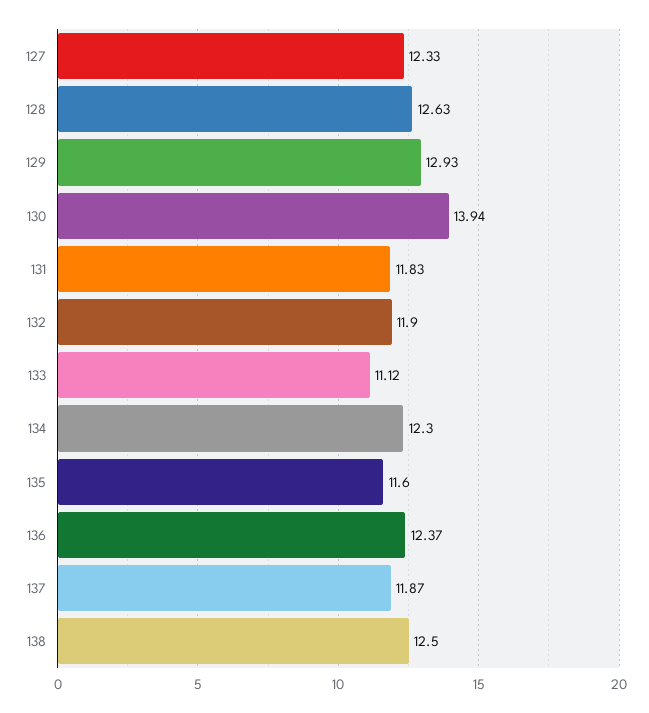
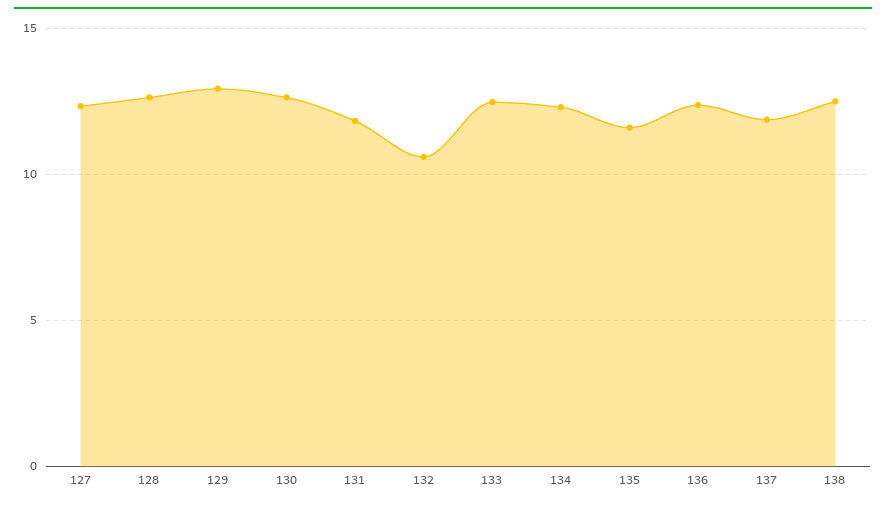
  {
    "127": 12.33,
    "128": 12.63,
    "129": 12.93,
-   "130": 13.94,
+   "130": 12.5,
    "131": 11.83,
-   "132": 11.9,
+   "132": 10.5,
-   "133": 11.12,
+   "133": 12.5,
    "134": 12.3,
    "135": 11.6,
    "136": 12.37,
    "137": 11.87,
    "138": 12.5
  }

